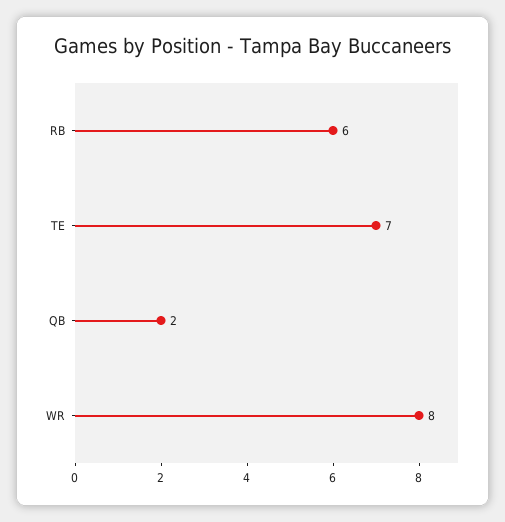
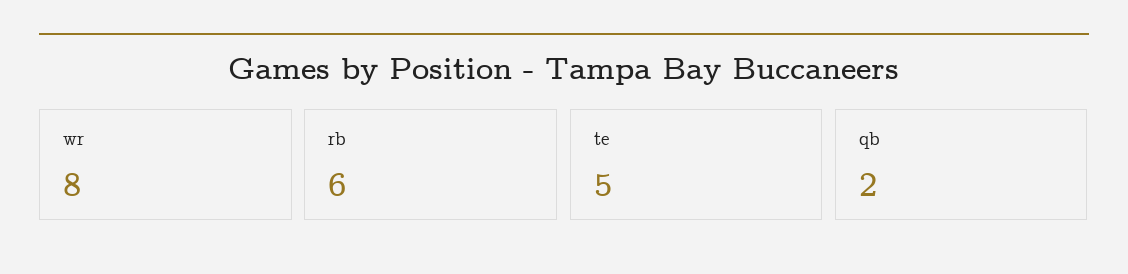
  {
    "RB": 6,
-   "TE": 7,
+   "TE": 5,
    "QB": 2,
    "WR": 8
  }

